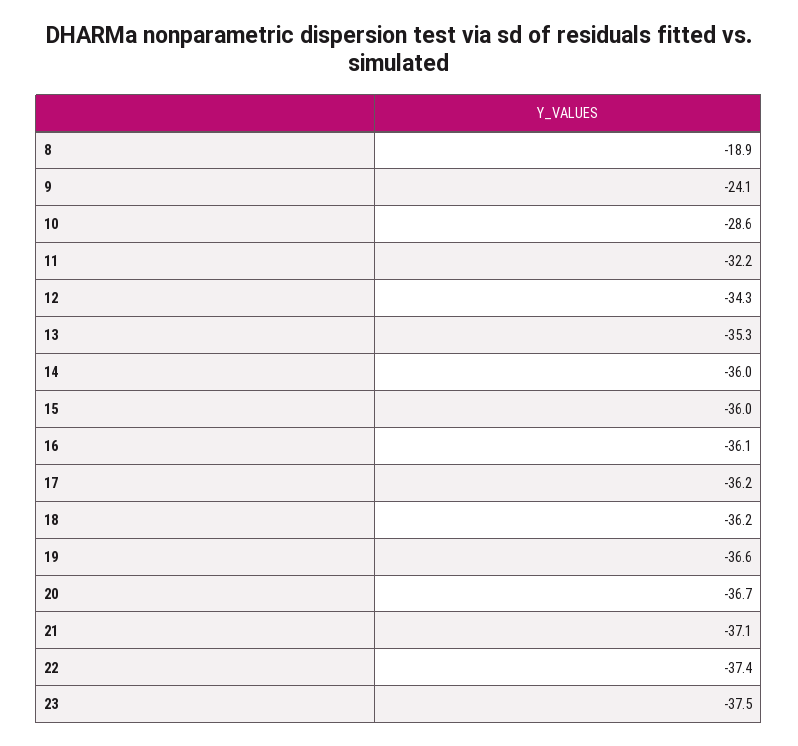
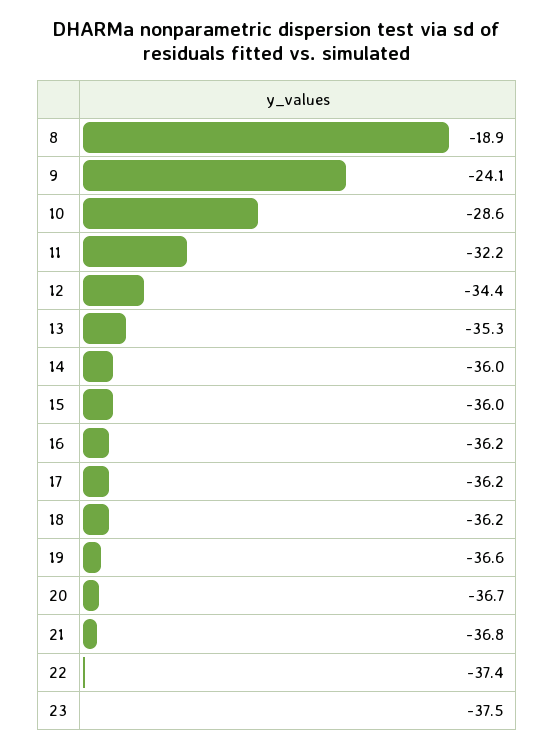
  {
    "8": -18.9,
    "9": -24.1,
    "10": -28.6,
    "11": -32.2,
-   "12": -34.3,
+   "12": -34.4,
    "13": -35.3,
    "14": -36,
    "15": -36,
-   "16": -36.1,
+   "16": -36.2,
    "17": -36.2,
    "18": -36.2,
    "19": -36.6,
    "20": -36.7,
-   "21": -37.1,
+   "21": -36.8,
    "22": -37.4,
    "23": -37.5
  }

